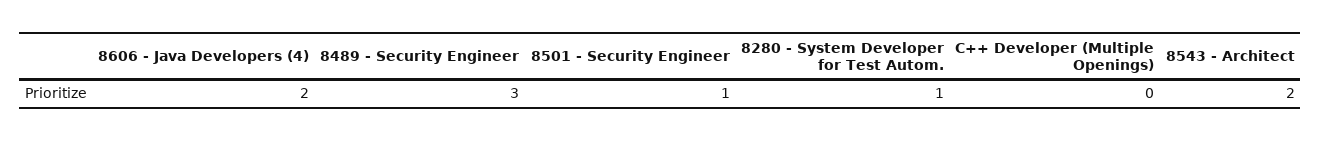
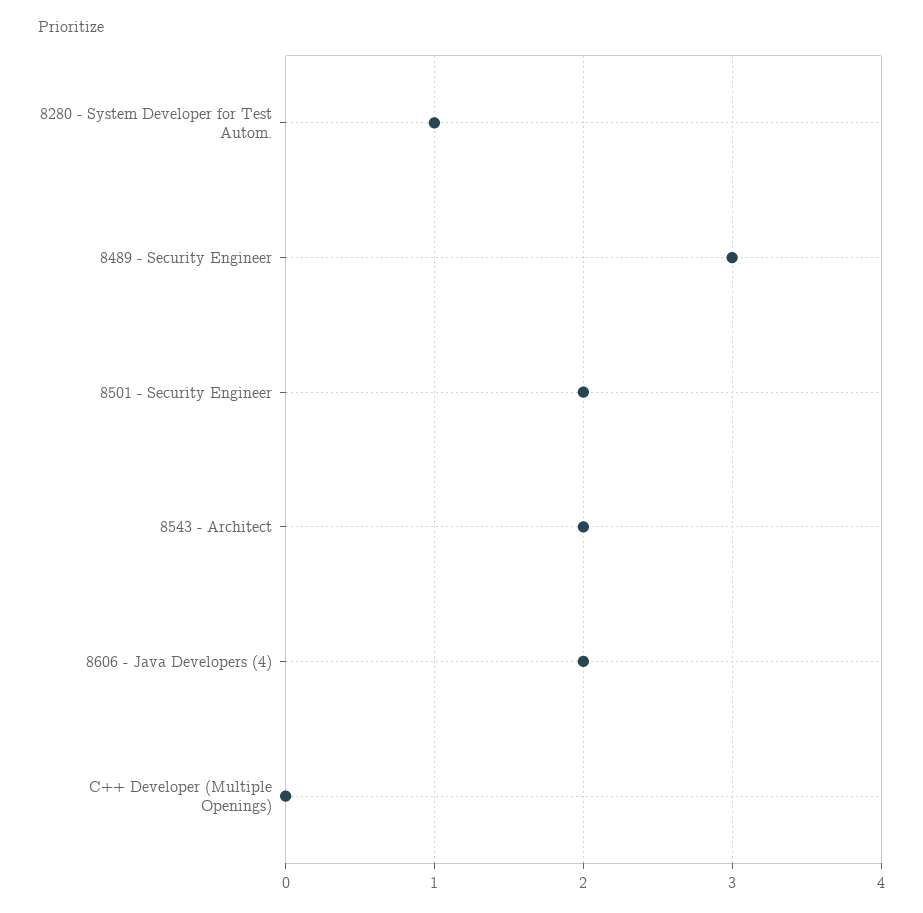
  {
    "8606 - Java Developers (4)": 2,
    "8489 - Security Engineer": 3,
-   "8501 - Security Engineer": 1,
+   "8501 - Security Engineer": 2,
    "8280 - System Developer for Test Autom.": 1,
    "C++ Developer (Multiple Openings)": 0,
    "8543 - Architect": 2
  }

